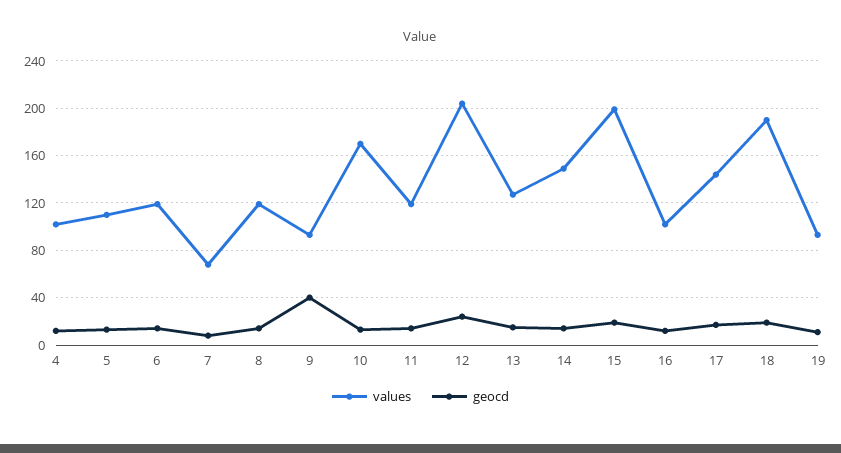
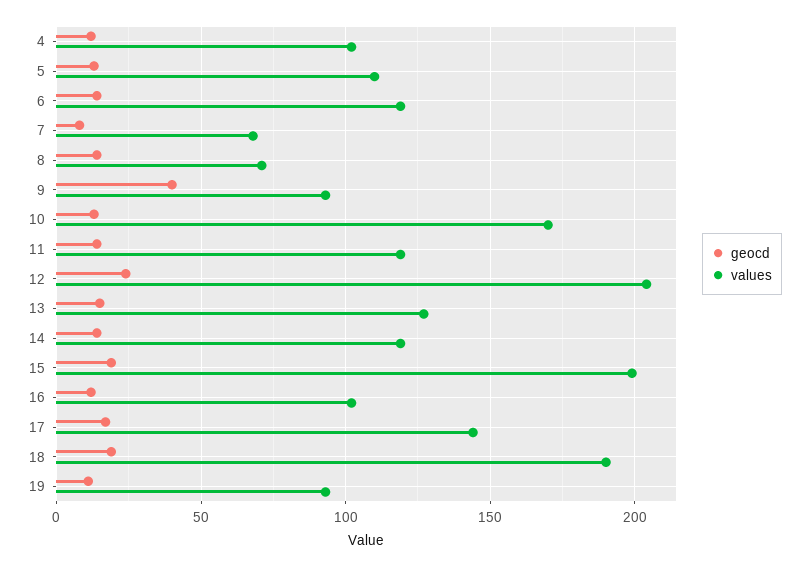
  {
    "values": {
      "4": 100,
      "5": 110,
      "6": 120,
      "7": 70,
-     "8": 120,
+     "8": 70,
      "9": 95,
      "10": 170,
      "11": 120,
      "12": 205,
      "13": 125,
-     "14": 150,
+     "14": 120,
      "15": 200,
      "16": 100,
      "17": 145,
      "18": 190,
      "19": 95
    },
    "geocd": {
      "4": 10,
      "5": 15,
      "6": 15,
      "7": 10,
      "8": 15,
      "9": 40,
      "10": 15,
      "11": 15,
      "12": 25,
      "13": 15,
      "14": 15,
      "15": 20,
      "16": 10,
      "17": 15,
      "18": 20,
      "19": 10
    }
  }

